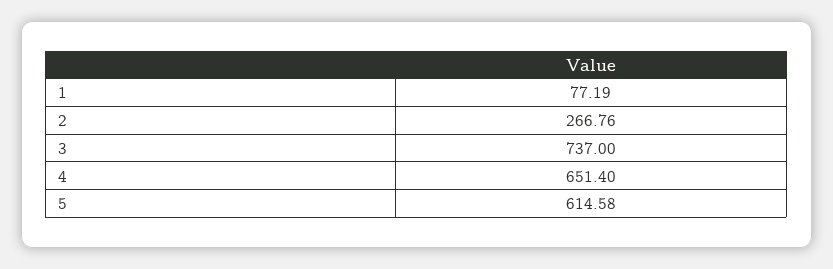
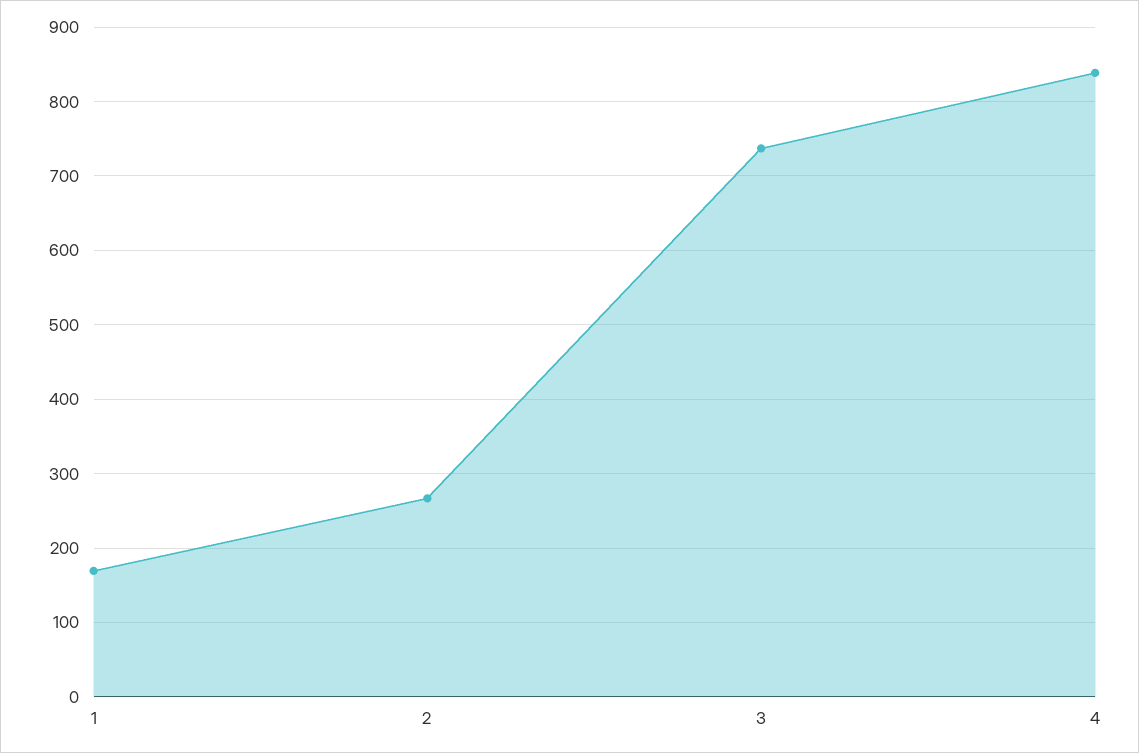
  {
-   "1": 77.19,
+   "1": 170,
    "2": 266.76,
    "3": 737,
-   "4": 651.4,
+   "4": 840
-   "5": 614.58
  }

